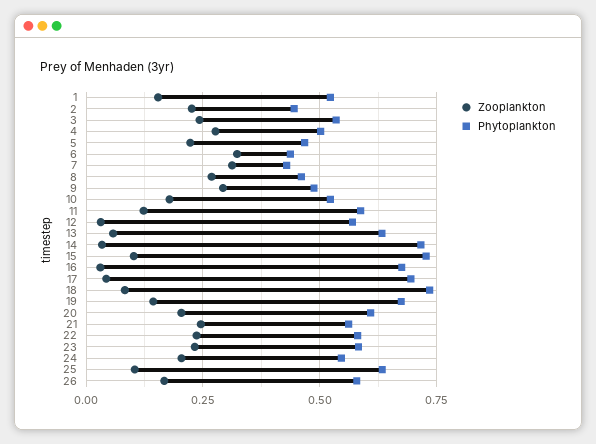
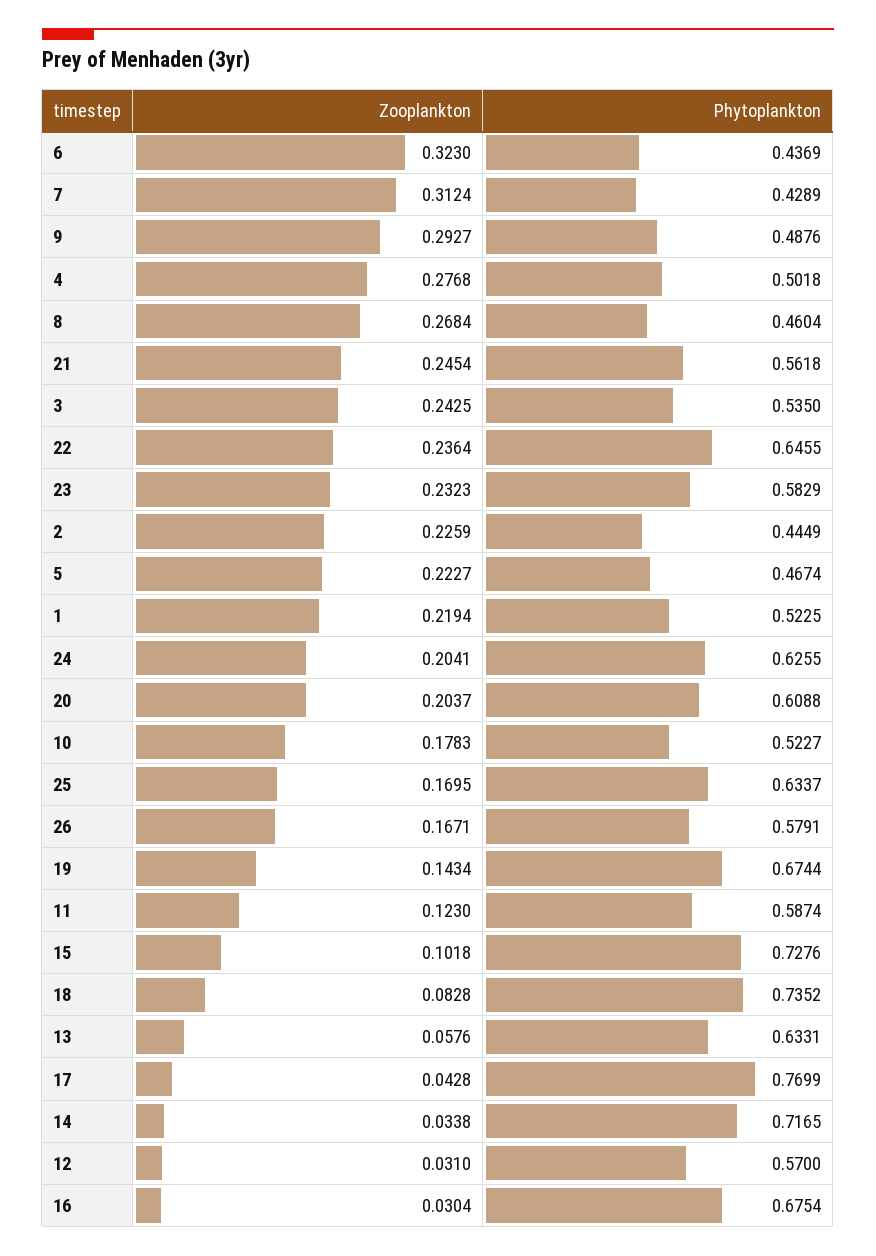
  {
    "Zooplankton": {
-     "1": 0.15,
+     "1": 0.2194,
      "2": 0.2259,
      "3": 0.2425,
      "4": 0.2768,
      "5": 0.2227,
      "6": 0.323,
      "7": 0.3124,
      "8": 0.2684,
      "9": 0.2927,
      "10": 0.1783,
      "11": 0.123,
      "12": 0.031,
      "13": 0.0576,
      "14": 0.0338,
      "15": 0.1018,
      "16": 0.0304,
      "17": 0.0428,
      "18": 0.0828,
      "19": 0.1434,
      "20": 0.2037,
      "21": 0.2454,
      "22": 0.2364,
      "23": 0.2323,
      "24": 0.2041,
-     "25": 0.1,
+     "25": 0.1695,
      "26": 0.1671
    },
    "Phytoplankton": {
      "1": 0.5225,
      "2": 0.4449,
      "3": 0.535,
      "4": 0.5018,
      "5": 0.4674,
      "6": 0.4369,
      "7": 0.4289,
      "8": 0.4604,
      "9": 0.4876,
      "10": 0.5227,
      "11": 0.5874,
      "12": 0.57,
      "13": 0.6331,
      "14": 0.7165,
      "15": 0.7276,
      "16": 0.6754,
-     "17": 0.7,
+     "17": 0.7699,
      "18": 0.7352,
      "19": 0.6744,
      "20": 0.6088,
      "21": 0.5618,
-     "22": 0.575,
+     "22": 0.6455,
      "23": 0.5829,
-     "24": 0.55,
+     "24": 0.6255,
      "25": 0.6337,
      "26": 0.5791
    }
  }

